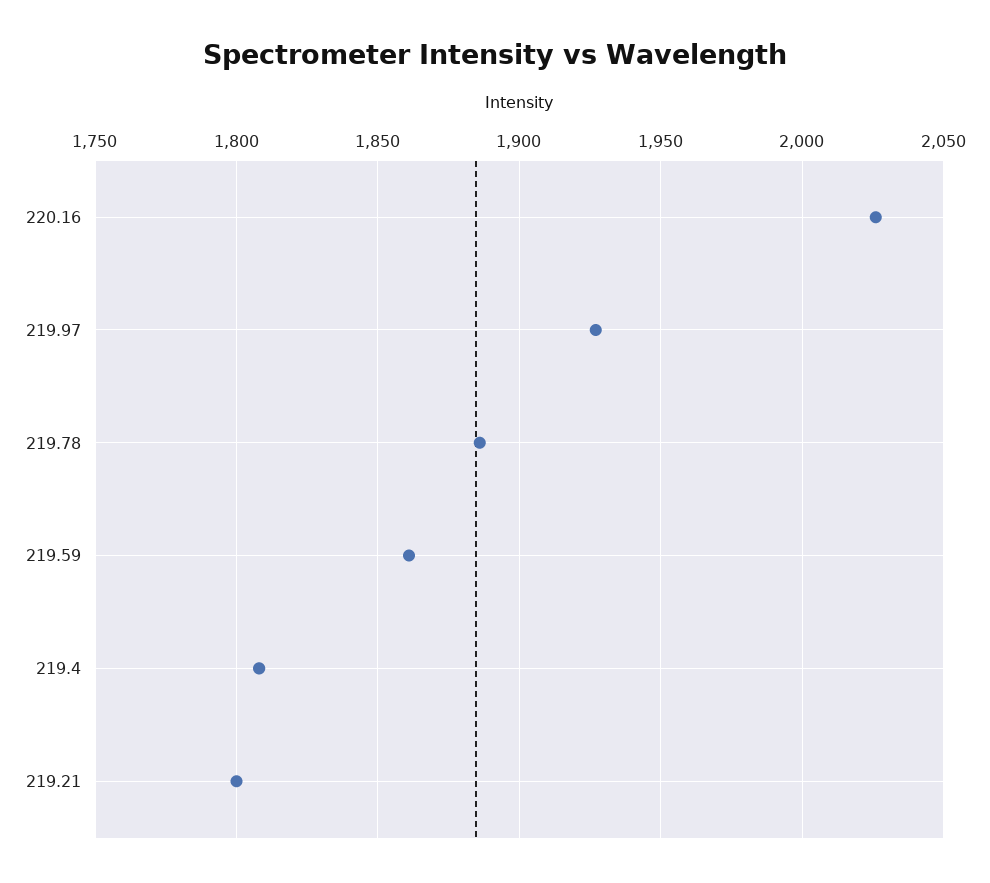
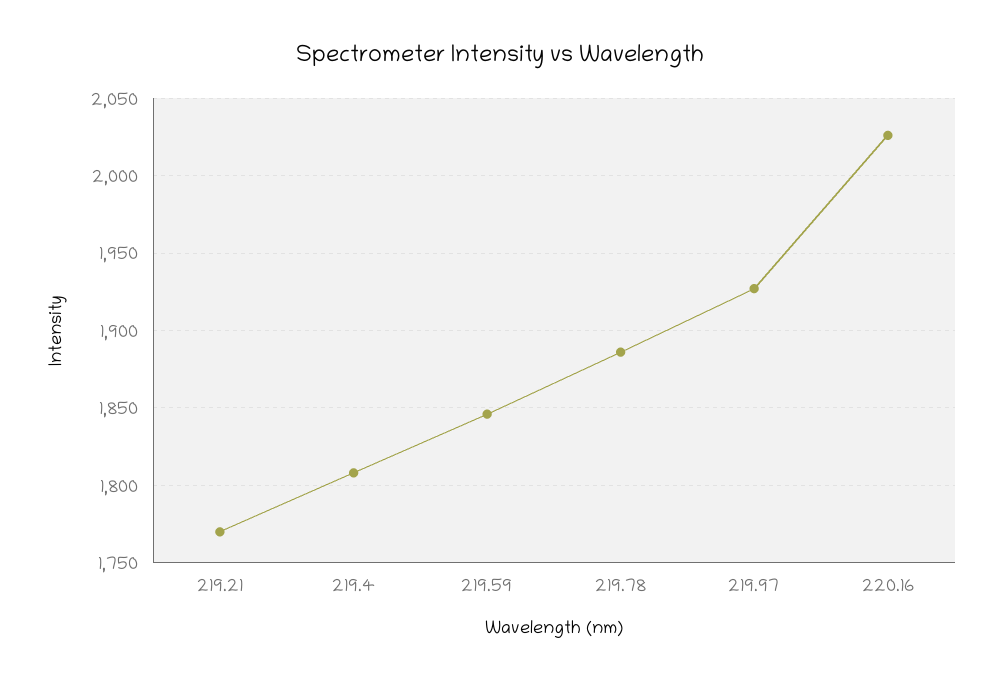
  {
    "220.16": 2025,
    "219.97": 1925,
    "219.78": 1885,
-   "219.59": 1860,
+   "219.59": 1845,
    "219.4": 1810,
-   "219.21": 1800
+   "219.21": 1770
  }

